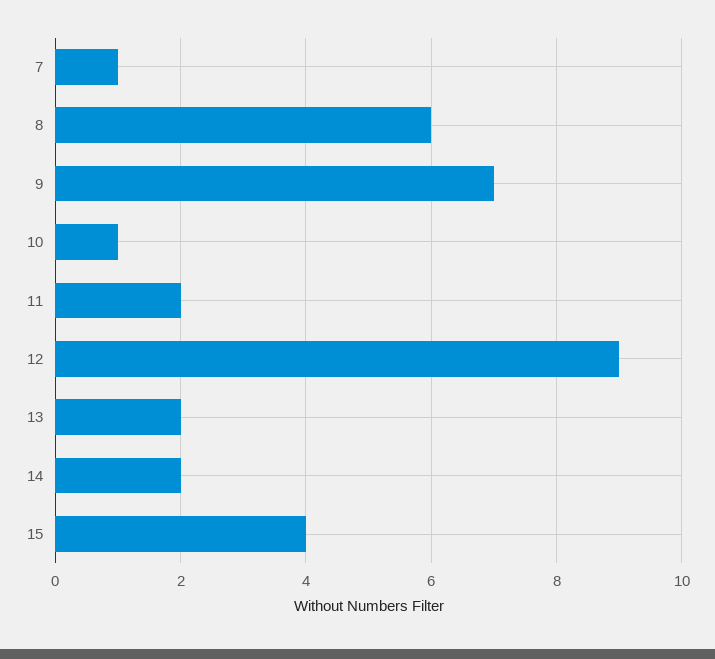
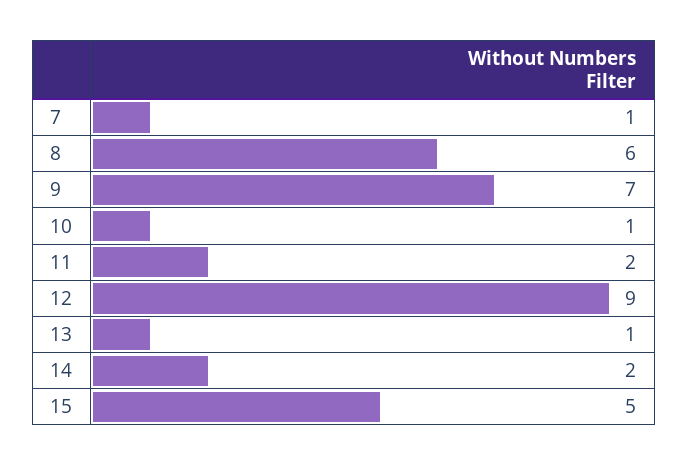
  {
    "7": 1,
    "8": 6,
    "9": 7,
    "10": 1,
    "11": 2,
    "12": 9,
-   "13": 2,
+   "13": 1,
    "14": 2,
-   "15": 4
+   "15": 5
  }

